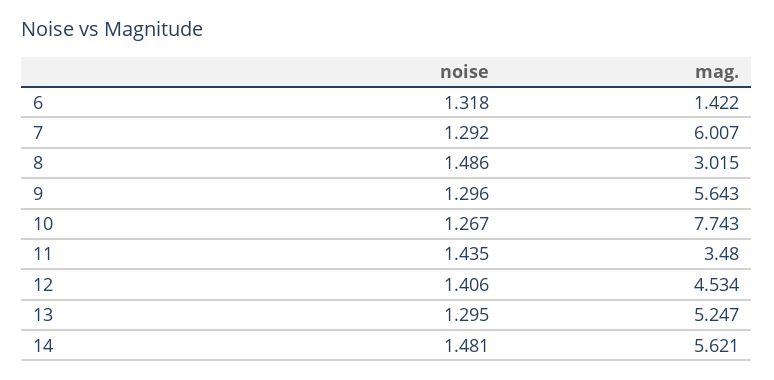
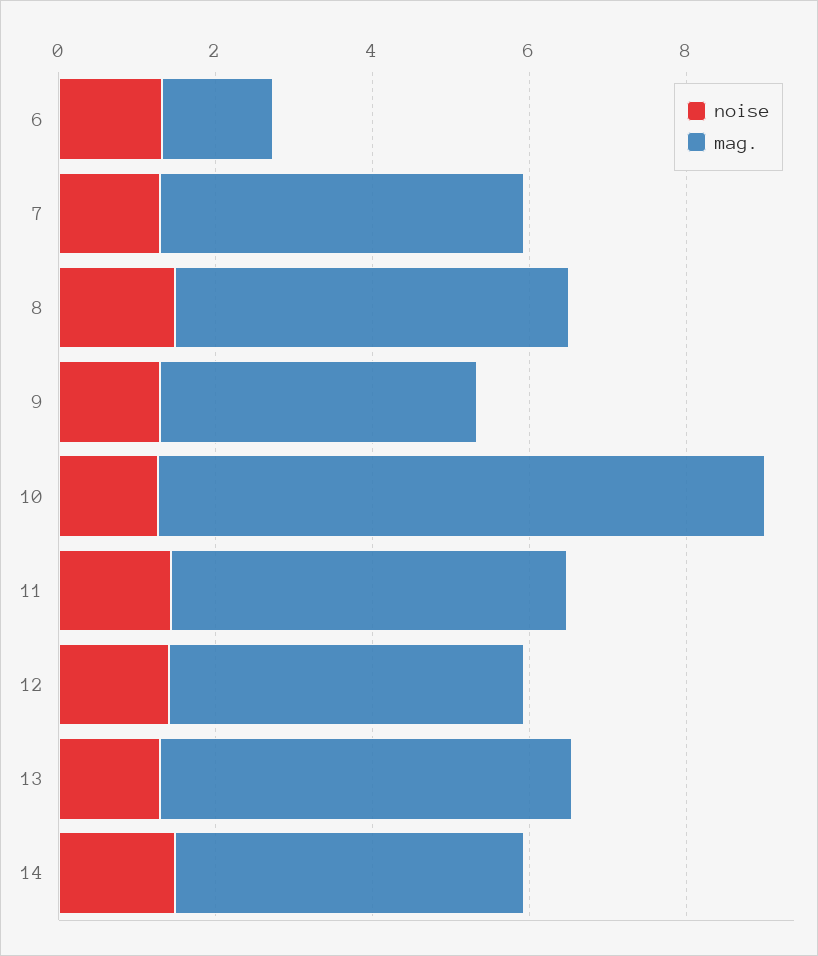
  {
    "noise": {
      "6": 1.318,
      "7": 1.292,
      "8": 1.486,
      "9": 1.296,
      "10": 1.267,
      "11": 1.435,
      "12": 1.406,
      "13": 1.295,
      "14": 1.481
    },
    "mag.": {
      "6": 1.422,
-     "7": 6.007,
+     "7": 4.5,
-     "8": 3.015,
+     "8": 5,
-     "9": 5.643,
+     "9": 4,
      "10": 7.743,
-     "11": 3.48,
+     "11": 5,
      "12": 4.534,
      "13": 5.247,
-     "14": 5.621
+     "14": 4.5
    }
  }

